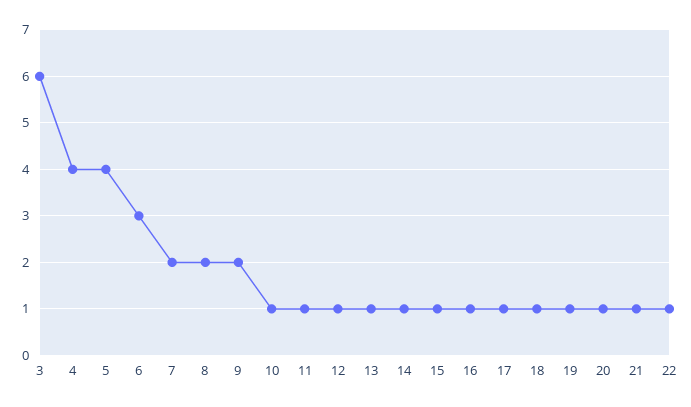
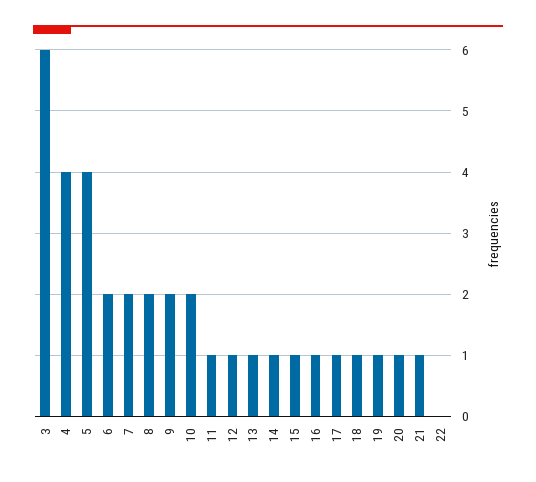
  {
    "3": 6,
    "4": 4,
    "5": 4,
-   "6": 3,
+   "6": 2,
    "7": 2,
    "8": 2,
    "9": 2,
-   "10": 1,
+   "10": 2,
    "11": 1,
    "12": 1,
    "13": 1,
    "14": 1,
    "15": 1,
    "16": 1,
    "17": 1,
    "18": 1,
    "19": 1,
    "20": 1,
    "21": 1,
-   "22": 1
+   "22": 0
  }

